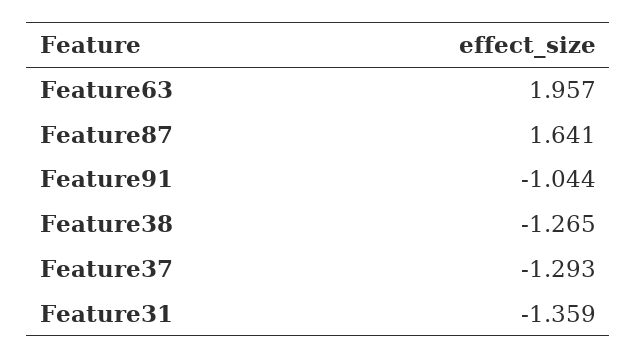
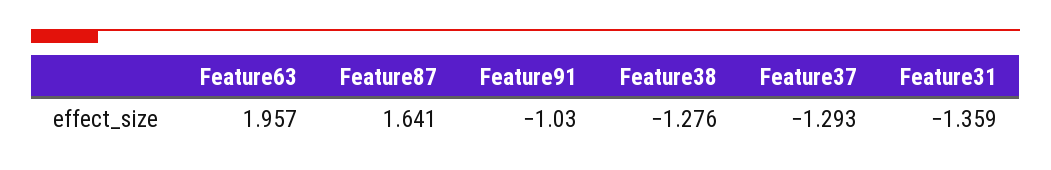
  {
    "Feature63": 1.957,
    "Feature87": 1.641,
-   "Feature91": -1.044,
+   "Feature91": -1.03,
-   "Feature38": -1.265,
+   "Feature38": -1.276,
    "Feature37": -1.293,
    "Feature31": -1.359
  }

